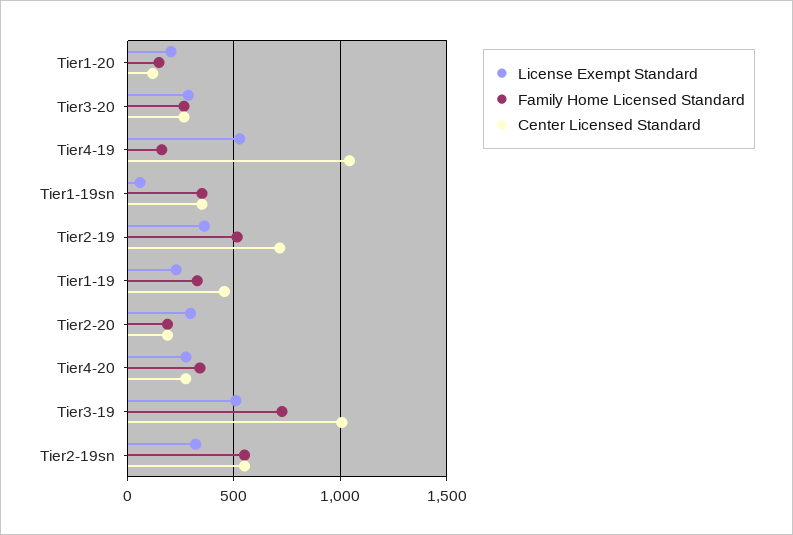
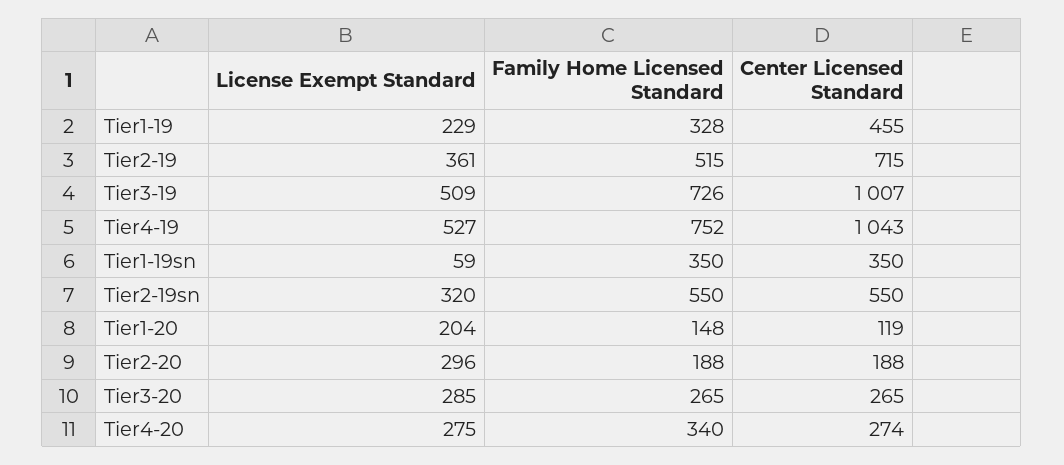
  {
    "License Exempt Standard": {
      "Tier1-20": 204,
      "Tier3-20": 285,
      "Tier4-19": 527,
      "Tier1-19sn": 59,
      "Tier2-19": 361,
      "Tier1-19": 229,
      "Tier2-20": 296,
      "Tier4-20": 275,
      "Tier3-19": 509,
      "Tier2-19sn": 320
    },
    "Family Home Licensed Standard": {
      "Tier1-20": 148,
      "Tier3-20": 265,
-     "Tier4-19": 150,
+     "Tier4-19": 752,
      "Tier1-19sn": 350,
      "Tier2-19": 515,
      "Tier1-19": 328,
      "Tier2-20": 188,
      "Tier4-20": 340,
      "Tier3-19": 726,
      "Tier2-19sn": 550
    },
    "Center Licensed Standard": {
      "Tier1-20": 119,
      "Tier3-20": 265,
      "Tier4-19": 1043,
      "Tier1-19sn": 350,
      "Tier2-19": 715,
      "Tier1-19": 455,
      "Tier2-20": 188,
      "Tier4-20": 274,
      "Tier3-19": 1007,
      "Tier2-19sn": 550
    }
  }

